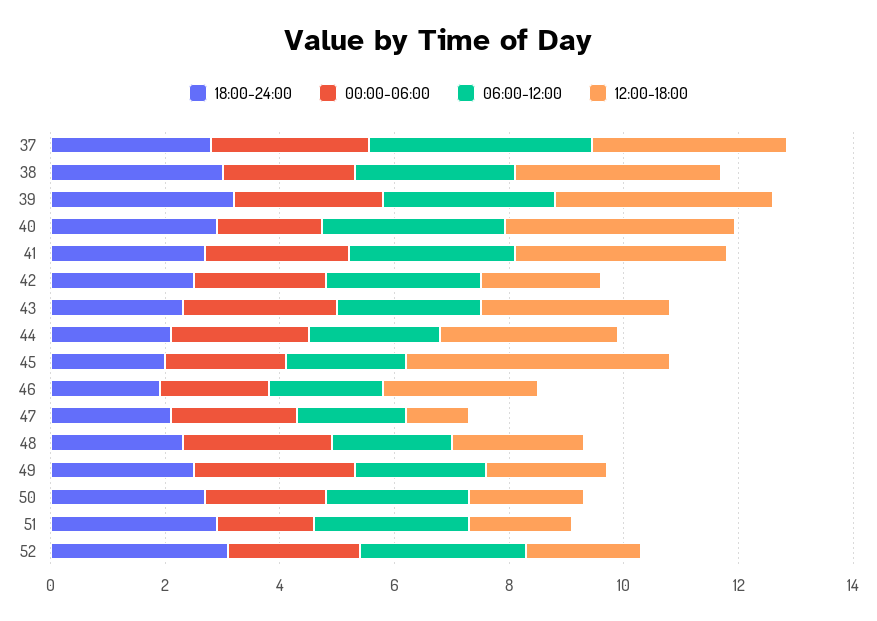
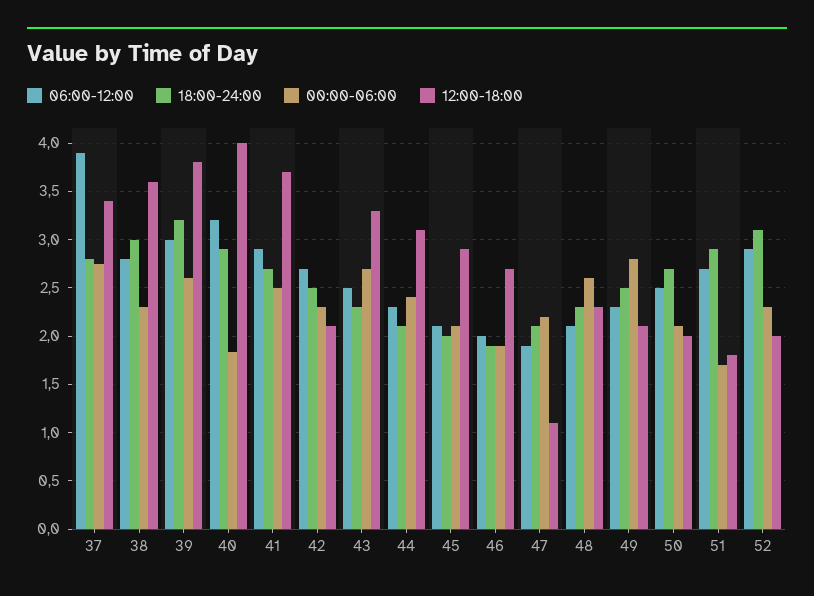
  {
    "18:00-24:00": {
      "37": 2.8,
      "38": 3,
      "39": 3.2,
      "40": 2.9,
      "41": 2.7,
      "42": 2.5,
      "43": 2.3,
      "44": 2.1,
      "45": 2,
      "46": 1.9,
      "47": 2.1,
      "48": 2.3,
      "49": 2.5,
      "50": 2.7,
      "51": 2.9,
      "52": 3.1
    },
    "00:00-06:00": {
      "37": 2.8,
      "38": 2.3,
      "39": 2.6,
      "40": 1.8,
      "41": 2.5,
      "42": 2.3,
      "43": 2.7,
      "44": 2.4,
      "45": 2.1,
      "46": 1.9,
      "47": 2.2,
      "48": 2.6,
      "49": 2.8,
      "50": 2.1,
      "51": 1.7,
      "52": 2.3
    },
    "06:00-12:00": {
      "37": 3.9,
      "38": 2.8,
      "39": 3,
      "40": 3.2,
      "41": 2.9,
      "42": 2.7,
      "43": 2.5,
      "44": 2.3,
      "45": 2.1,
      "46": 2,
      "47": 1.9,
      "48": 2.1,
      "49": 2.3,
      "50": 2.5,
      "51": 2.7,
      "52": 2.9
    },
    "12:00-18:00": {
      "37": 3.4,
      "38": 3.6,
      "39": 3.8,
      "40": 4,
      "41": 3.7,
      "42": 2.1,
      "43": 3.3,
      "44": 3.1,
-     "45": 4.5,
+     "45": 2.9,
      "46": 2.7,
      "47": 1.1,
      "48": 2.3,
      "49": 2.1,
      "50": 2,
      "51": 1.8,
      "52": 2
    }
  }

